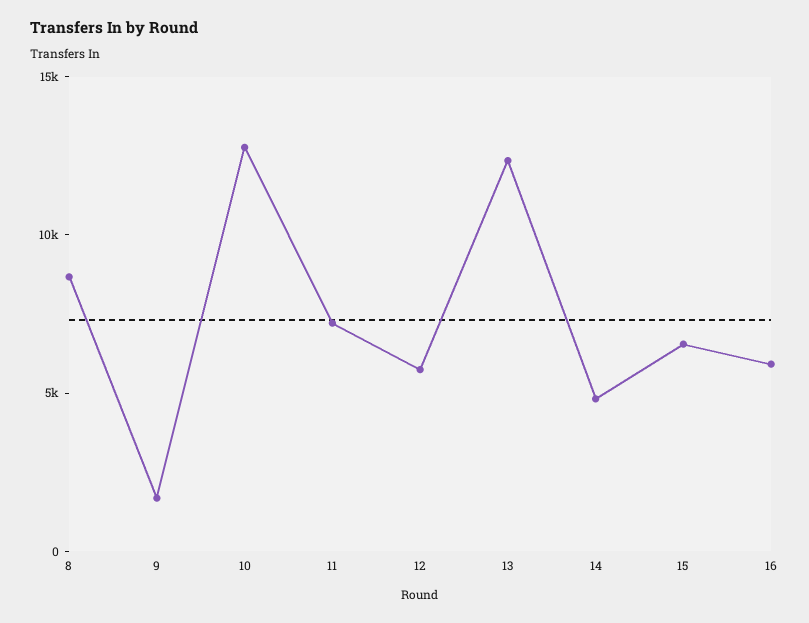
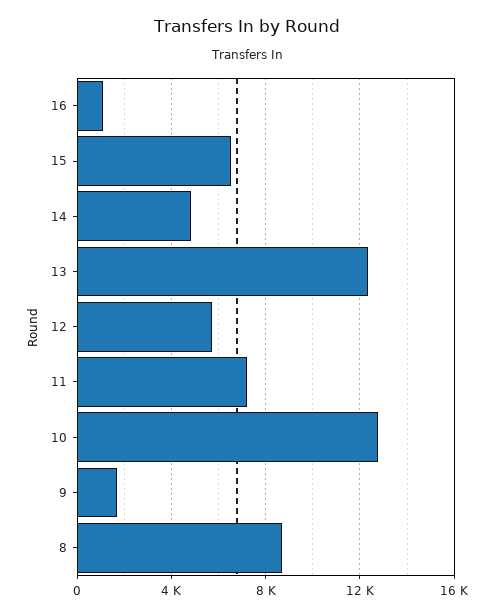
  {
    "8": 8500,
    "9": 1500,
    "10": 13000,
    "11": 7000,
    "12": 5500,
    "13": 12500,
    "14": 5000,
    "15": 6500,
-   "16": 6000
+   "16": 1000
  }

